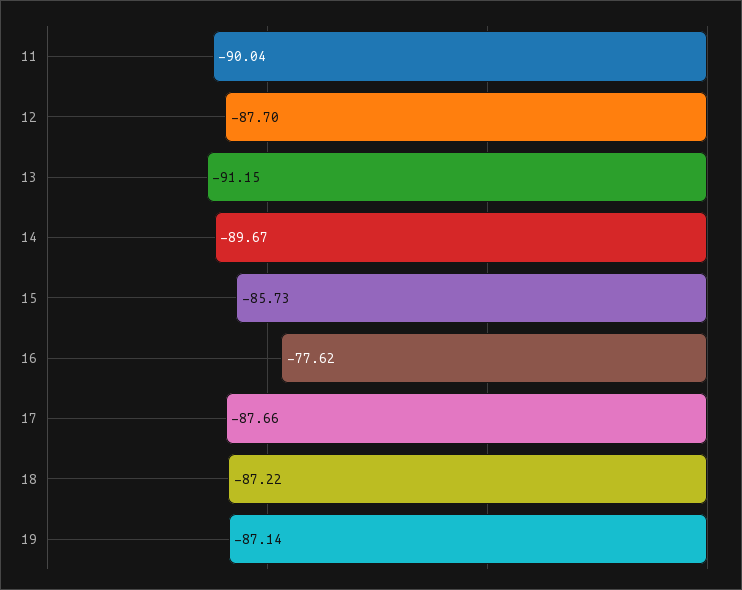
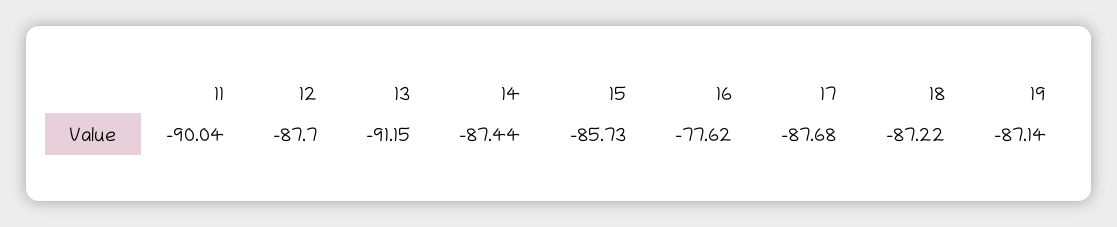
  {
    "11": -90.04,
    "12": -87.7,
    "13": -91.15,
-   "14": -89.67,
+   "14": -87.44,
    "15": -85.73,
    "16": -77.62,
-   "17": -87.66,
+   "17": -87.68,
    "18": -87.22,
    "19": -87.14
  }

